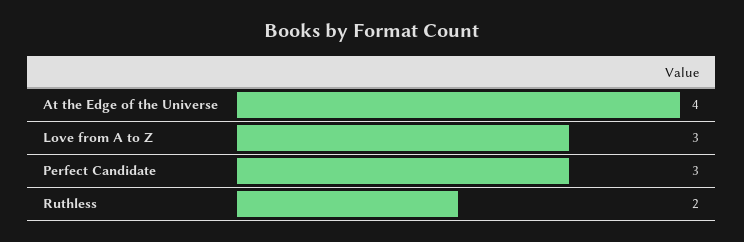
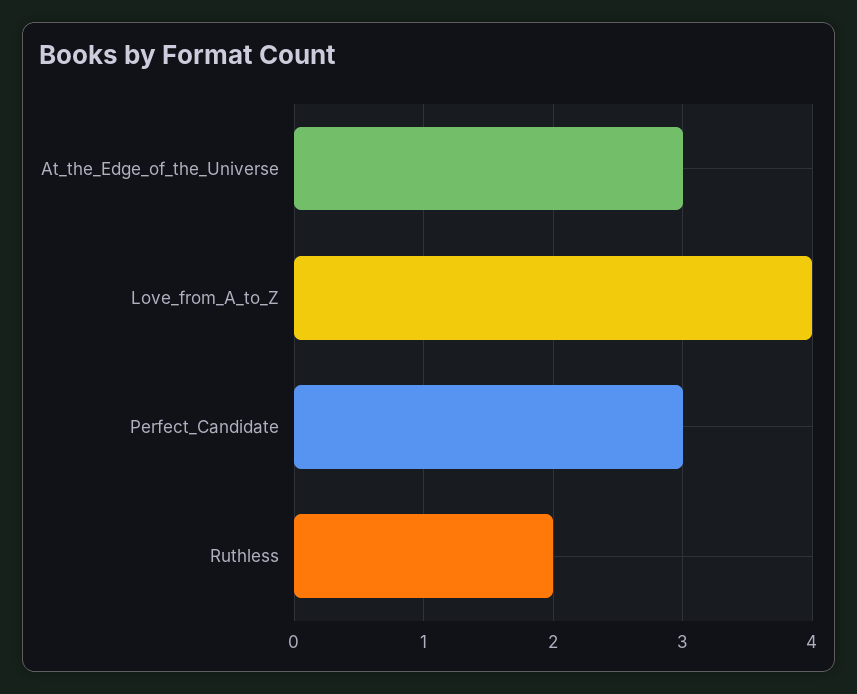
  {
-   "At the Edge of the Universe": 4,
+   "At the Edge of the Universe": 3,
-   "Love from A to Z": 3,
+   "Love from A to Z": 4,
    "Perfect Candidate": 3,
    "Ruthless": 2
  }

